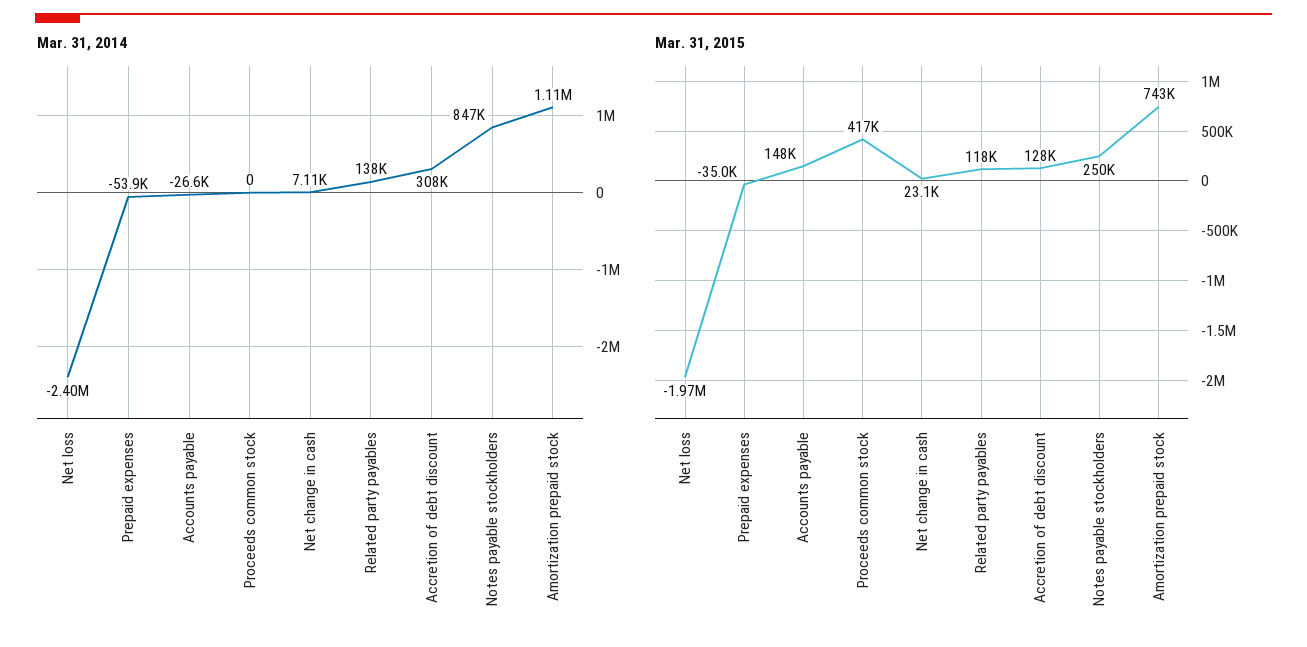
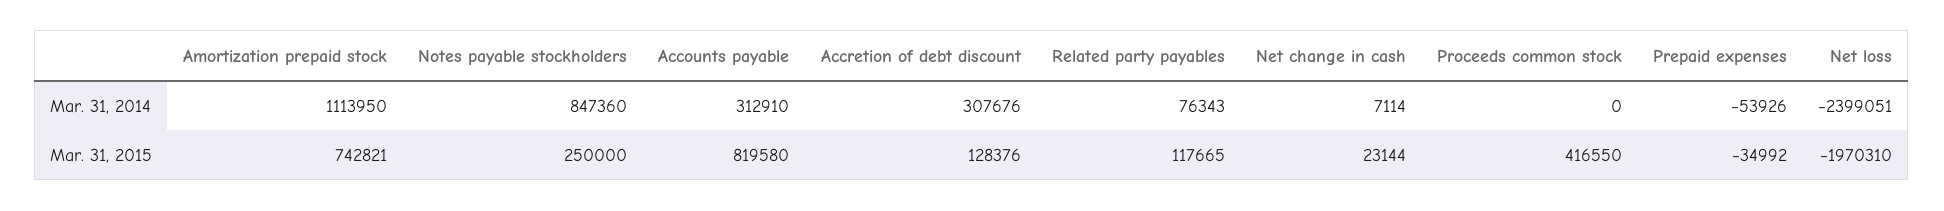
  {
    "Mar. 31, 2014": {
      "Net loss": -2399051,
      "Prepaid expenses": -53926,
-     "Accounts payable": -26600,
+     "Accounts payable": 312910,
      "Proceeds common stock": 0,
      "Net change in cash": 7114,
-     "Related party payables": 138000,
+     "Related party payables": 76343,
      "Accretion of debt discount": 307676,
      "Notes payable stockholders": 847360,
      "Amortization prepaid stock": 1113950
    },
    "Mar. 31, 2015": {
      "Net loss": -1970310,
      "Prepaid expenses": -34992,
-     "Accounts payable": 148000,
+     "Accounts payable": 819580,
      "Proceeds common stock": 416550,
      "Net change in cash": 23144,
      "Related party payables": 117665,
      "Accretion of debt discount": 128376,
      "Notes payable stockholders": 250000,
      "Amortization prepaid stock": 742821
    }
  }

